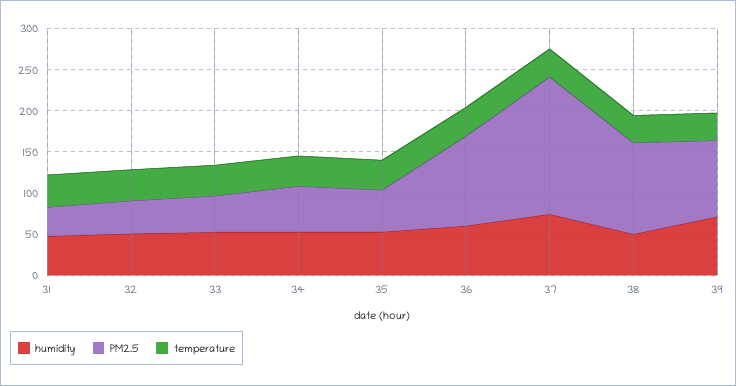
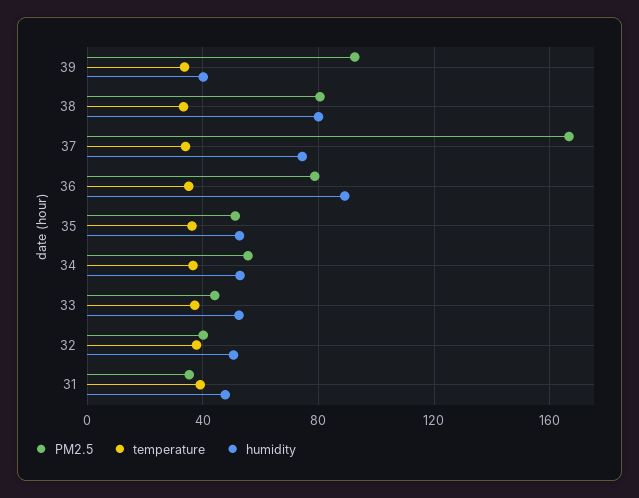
  {
    "humidity": {
      "31": 50,
      "32": 50,
      "33": 55,
      "34": 55,
      "35": 55,
-     "36": 60,
+     "36": 90,
      "37": 75,
-     "38": 50,
+     "38": 80,
-     "39": 70
+     "39": 40
    },
    "PM2.5": {
      "31": 35,
      "32": 40,
      "33": 45,
      "34": 55,
      "35": 50,
-     "36": 110,
+     "36": 80,
      "37": 165,
-     "38": 110,
+     "38": 80,
      "39": 95
    },
    "temperature": {
      "31": 40,
      "32": 40,
      "33": 35,
      "34": 35,
      "35": 35,
      "36": 35,
      "37": 35,
      "38": 35,
      "39": 35
    }
  }

